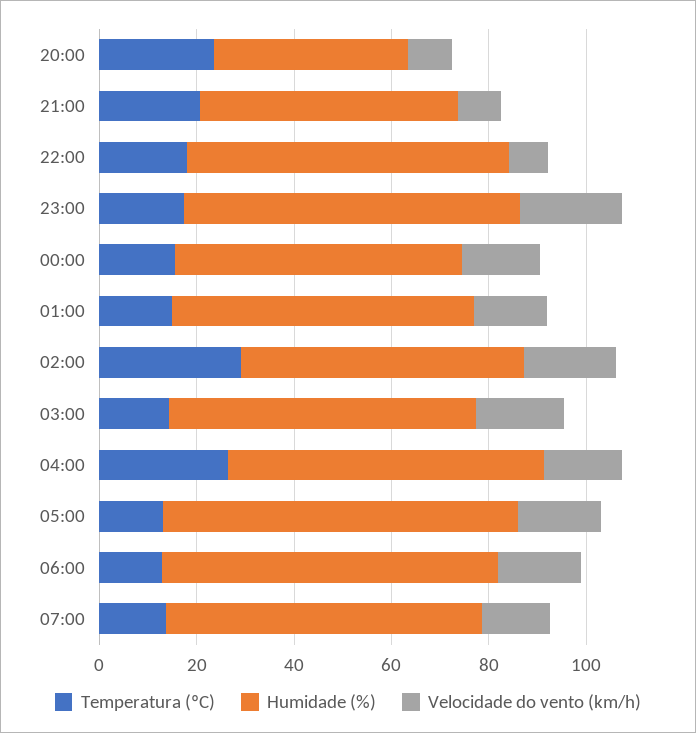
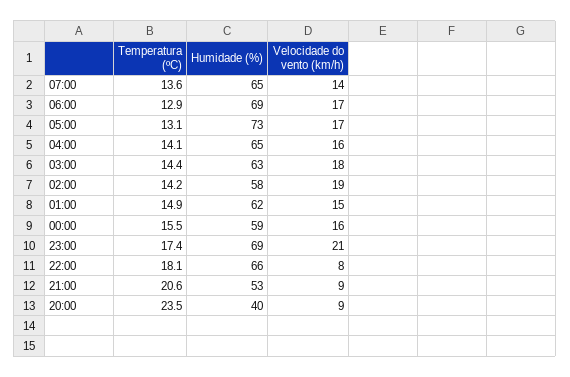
  {
    "Temperatura (ºC)": {
      "20:00": 23.5,
      "21:00": 20.6,
      "22:00": 18.1,
      "23:00": 17.4,
      "00:00": 15.5,
      "01:00": 14.9,
-     "02:00": 30,
+     "02:00": 14.2,
      "03:00": 14.4,
-     "04:00": 25,
+     "04:00": 14.1,
      "05:00": 13.1,
      "06:00": 12.9,
      "07:00": 13.6
    },
    "Humidade (%)": {
      "20:00": 40,
      "21:00": 53,
      "22:00": 66,
      "23:00": 69,
      "00:00": 59,
      "01:00": 62,
      "02:00": 58,
      "03:00": 63,
      "04:00": 65,
      "05:00": 73,
      "06:00": 69,
      "07:00": 65
    },
    "Velocidade do vento (km/h)": {
      "20:00": 9,
      "21:00": 9,
      "22:00": 8,
      "23:00": 21,
      "00:00": 16,
      "01:00": 15,
      "02:00": 19,
      "03:00": 18,
      "04:00": 16,
      "05:00": 17,
      "06:00": 17,
      "07:00": 14
    }
  }

